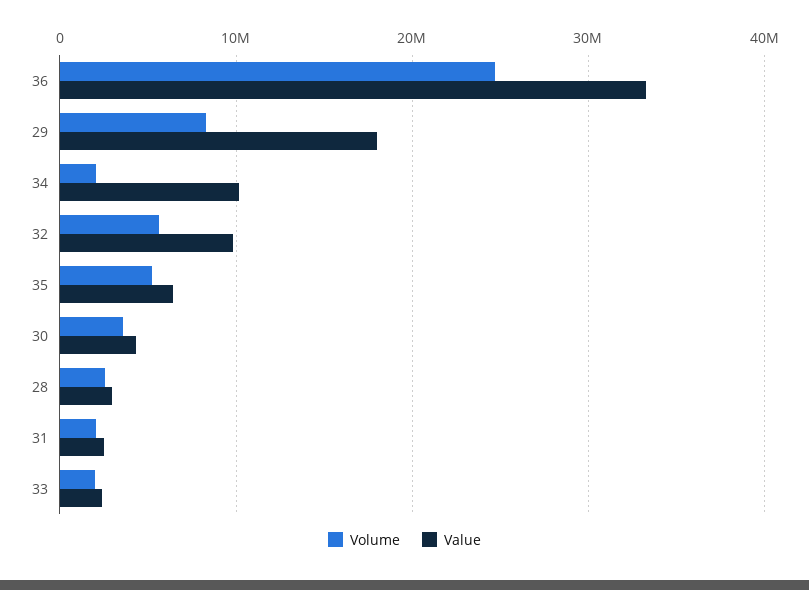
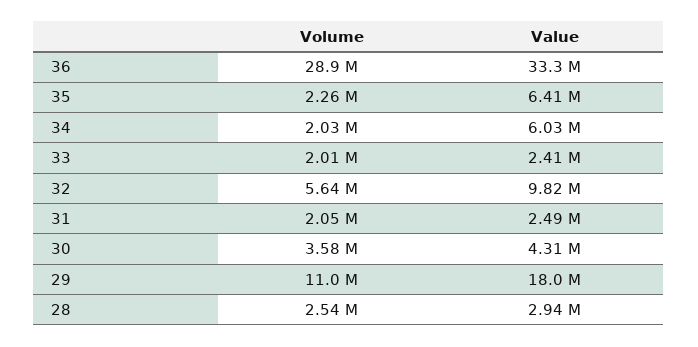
  {
    "Volume": {
-     "36": 25000000,
+     "36": 28900000,
-     "29": 8000000,
+     "29": 11000000,
      "34": 2030000,
      "32": 5640000,
-     "35": 5000000,
+     "35": 2260000,
      "30": 3580000,
      "28": 2540000,
      "31": 2050000,
      "33": 2010000
    },
    "Value": {
      "36": 33300000,
      "29": 18000000,
-     "34": 10000000,
+     "34": 6030000,
      "32": 9820000,
      "35": 6410000,
      "30": 4310000,
      "28": 2940000,
      "31": 2490000,
      "33": 2410000
    }
  }

